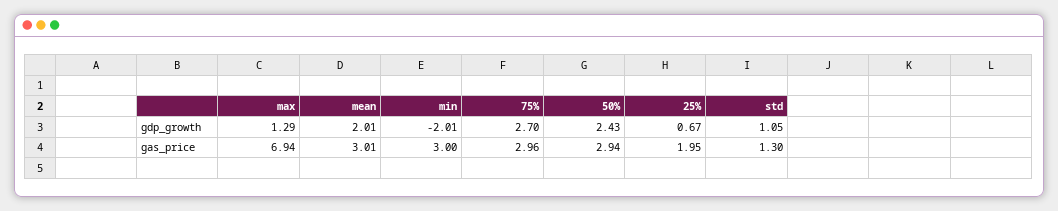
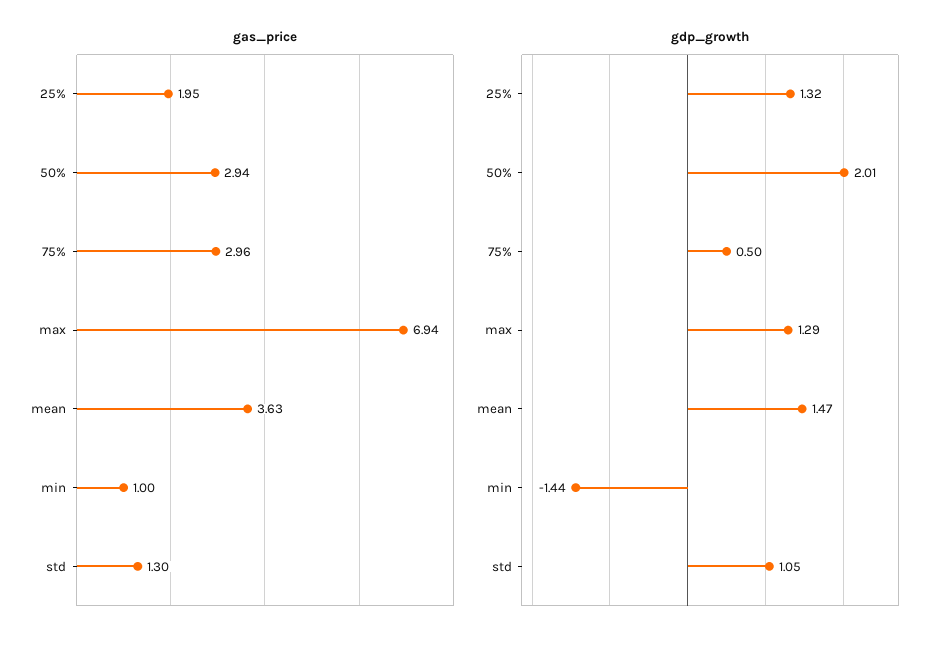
  {
    "gdp_growth": {
      "max": 1.29,
-     "mean": 2.01,
+     "mean": 1.47,
-     "min": -2.01,
+     "min": -1.44,
-     "75%": 2.7,
+     "75%": 0.5,
-     "50%": 2.43,
+     "50%": 2.01,
-     "25%": 0.67,
+     "25%": 1.32,
      "std": 1.05
    },
    "gas_price": {
      "max": 6.94,
-     "mean": 3.01,
+     "mean": 3.63,
-     "min": 3,
+     "min": 1,
      "75%": 2.96,
      "50%": 2.94,
      "25%": 1.95,
      "std": 1.3
    }
  }

